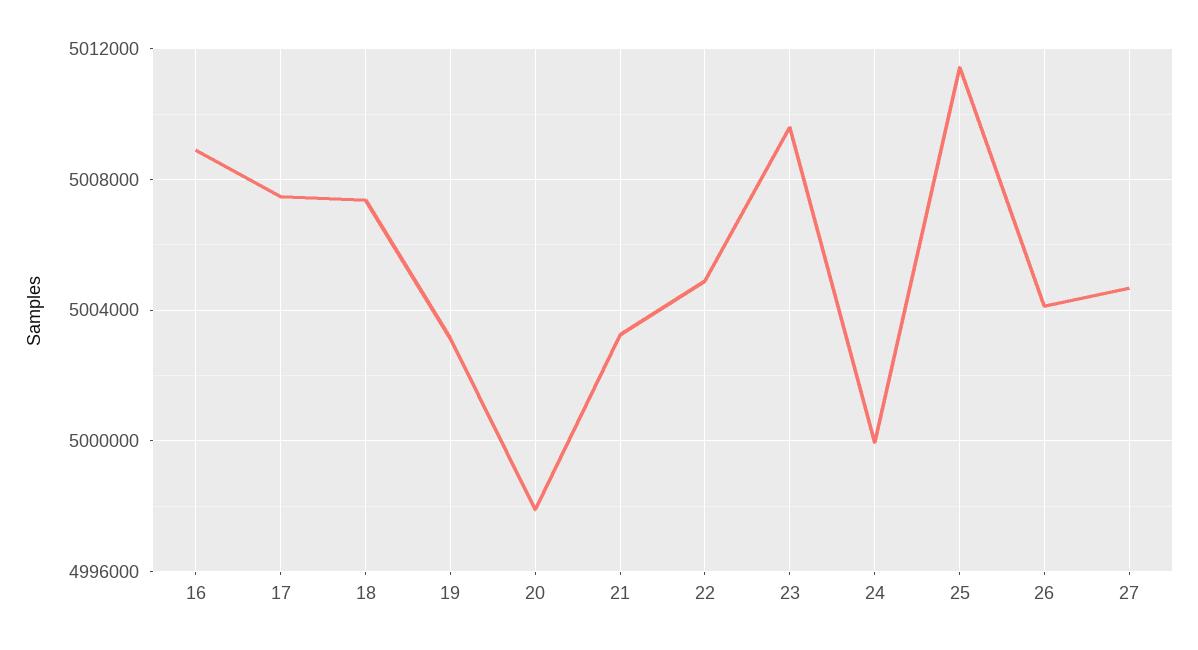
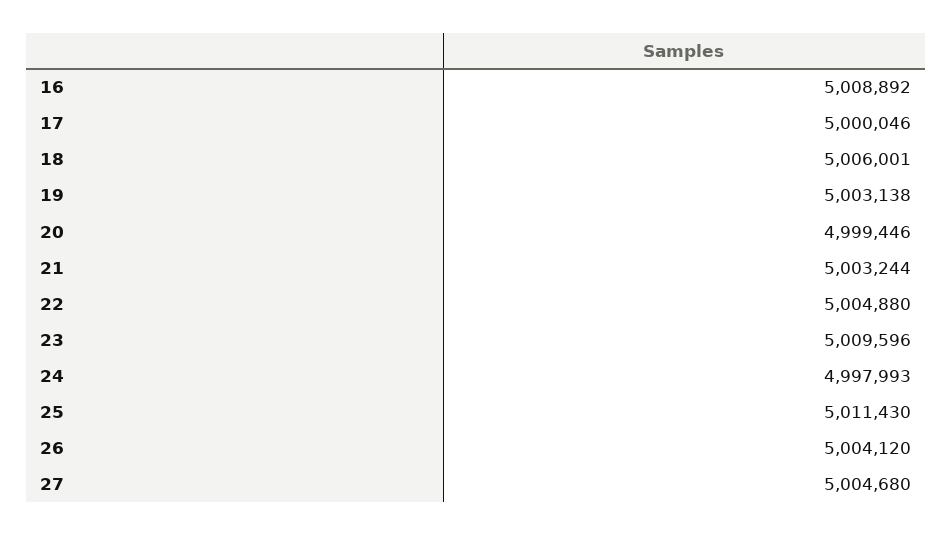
  {
    "16": 5008892,
-   "17": 5007500,
+   "17": 5000046,
-   "18": 5007500,
+   "18": 5006001,
    "19": 5003138,
-   "20": 4998000,
+   "20": 4999446,
    "21": 5003244,
    "22": 5004880,
    "23": 5009596,
-   "24": 5000000,
+   "24": 4997993,
    "25": 5011430,
    "26": 5004120,
    "27": 5004680
  }

